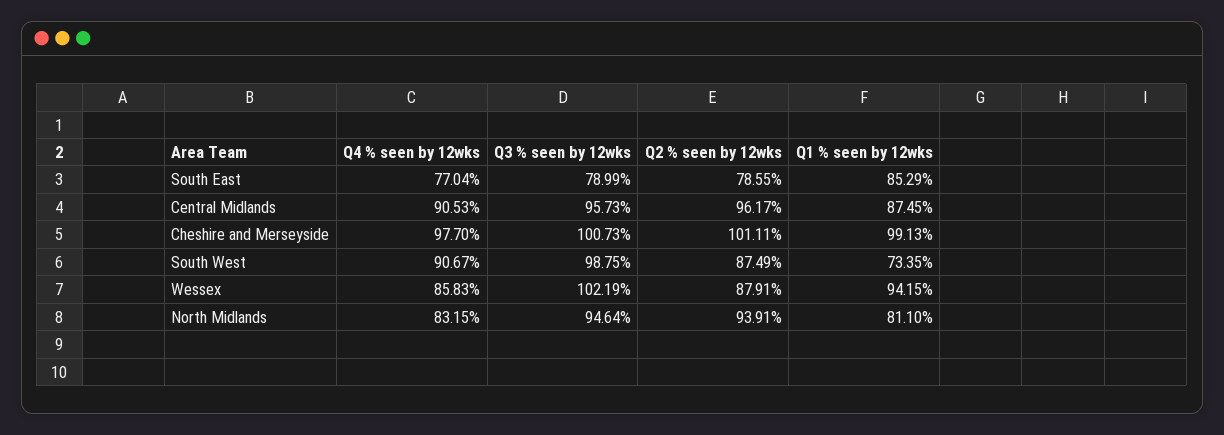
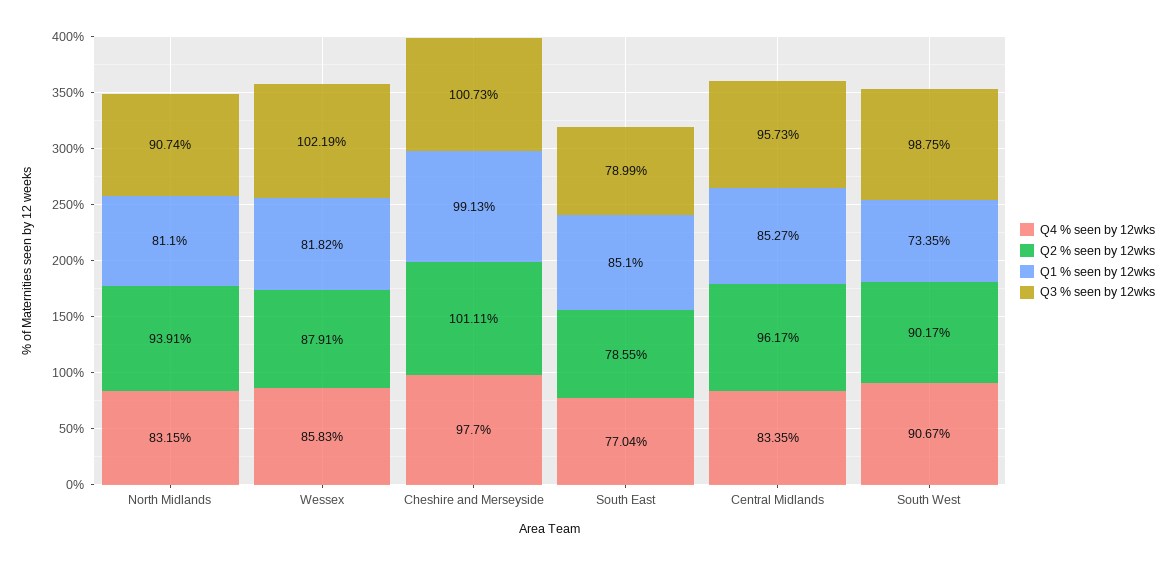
  {
    "Q4 % seen by 12wks": {
      "South East": 77.04,
-     "Central Midlands": 90.53,
+     "Central Midlands": 83.35,
      "Cheshire and Merseyside": 97.7,
      "South West": 90.67,
      "Wessex": 85.83,
      "North Midlands": 83.15
    },
    "Q3 % seen by 12wks": {
      "South East": 78.99,
      "Central Midlands": 95.73,
      "Cheshire and Merseyside": 100.73,
      "South West": 98.75,
      "Wessex": 102.19,
-     "North Midlands": 94.64
+     "North Midlands": 90.74
    },
    "Q2 % seen by 12wks": {
      "South East": 78.55,
      "Central Midlands": 96.17,
      "Cheshire and Merseyside": 101.11,
-     "South West": 87.49,
+     "South West": 90.17,
      "Wessex": 87.91,
      "North Midlands": 93.91
    },
    "Q1 % seen by 12wks": {
-     "South East": 85.29,
+     "South East": 85.1,
-     "Central Midlands": 87.45,
+     "Central Midlands": 85.27,
      "Cheshire and Merseyside": 99.13,
      "South West": 73.35,
-     "Wessex": 94.15,
+     "Wessex": 81.82,
      "North Midlands": 81.1
    }
  }

